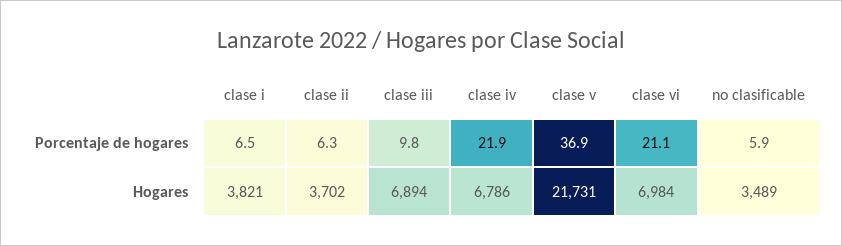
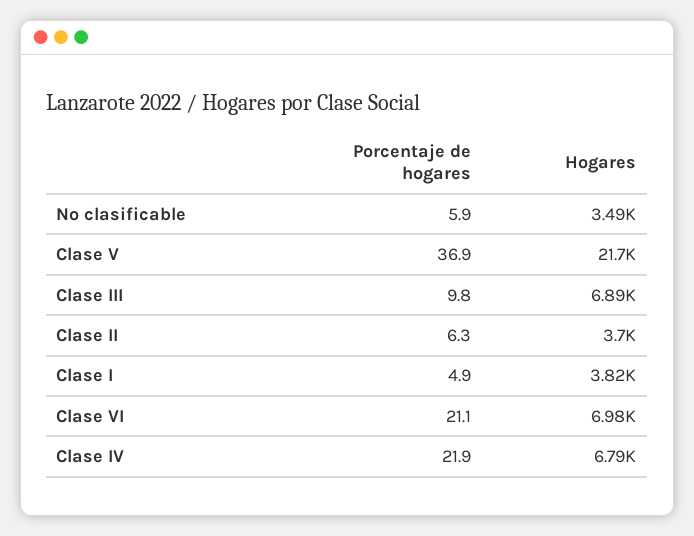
  {
    "clase i": {
-     "Porcentaje de hogares": 6.5,
+     "Porcentaje de hogares": 4.9,
      "Hogares": 3821
    },
    "clase ii": {
      "Porcentaje de hogares": 6.3,
      "Hogares": 3702
    },
    "clase iii": {
      "Porcentaje de hogares": 9.8,
      "Hogares": 6894
    },
    "clase iv": {
      "Porcentaje de hogares": 21.9,
      "Hogares": 6786
    },
    "clase v": {
      "Porcentaje de hogares": 36.9,
      "Hogares": 21731
    },
    "clase vi": {
      "Porcentaje de hogares": 21.1,
      "Hogares": 6984
    },
    "no clasificable": {
      "Porcentaje de hogares": 5.9,
      "Hogares": 3489
    }
  }

